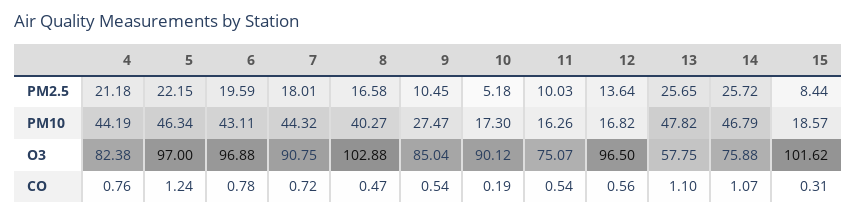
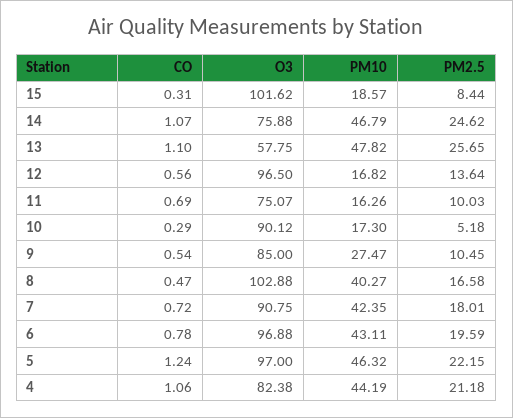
  {
    "4": {
      "PM2.5": 21.18,
      "PM10": 44.19,
      "O3": 82.38,
-     "CO": 0.76
+     "CO": 1.06
    },
    "5": {
      "PM2.5": 22.15,
-     "PM10": 46.34,
+     "PM10": 46.32,
      "O3": 97,
      "CO": 1.24
    },
    "6": {
      "PM2.5": 19.59,
      "PM10": 43.11,
      "O3": 96.88,
      "CO": 0.78
    },
    "7": {
      "PM2.5": 18.01,
-     "PM10": 44.32,
+     "PM10": 42.35,
      "O3": 90.75,
      "CO": 0.72
    },
    "8": {
      "PM2.5": 16.58,
      "PM10": 40.27,
      "O3": 102.88,
      "CO": 0.47
    },
    "9": {
      "PM2.5": 10.45,
      "PM10": 27.47,
-     "O3": 85.04,
+     "O3": 85,
      "CO": 0.54
    },
    "10": {
      "PM2.5": 5.18,
      "PM10": 17.3,
      "O3": 90.12,
-     "CO": 0.19
+     "CO": 0.29
    },
    "11": {
      "PM2.5": 10.03,
      "PM10": 16.26,
      "O3": 75.07,
-     "CO": 0.54
+     "CO": 0.69
    },
    "12": {
      "PM2.5": 13.64,
      "PM10": 16.82,
      "O3": 96.5,
      "CO": 0.56
    },
    "13": {
      "PM2.5": 25.65,
      "PM10": 47.82,
      "O3": 57.75,
      "CO": 1.1
    },
    "14": {
-     "PM2.5": 25.72,
+     "PM2.5": 24.62,
      "PM10": 46.79,
      "O3": 75.88,
      "CO": 1.07
    },
    "15": {
      "PM2.5": 8.44,
      "PM10": 18.57,
      "O3": 101.62,
      "CO": 0.31
    }
  }

